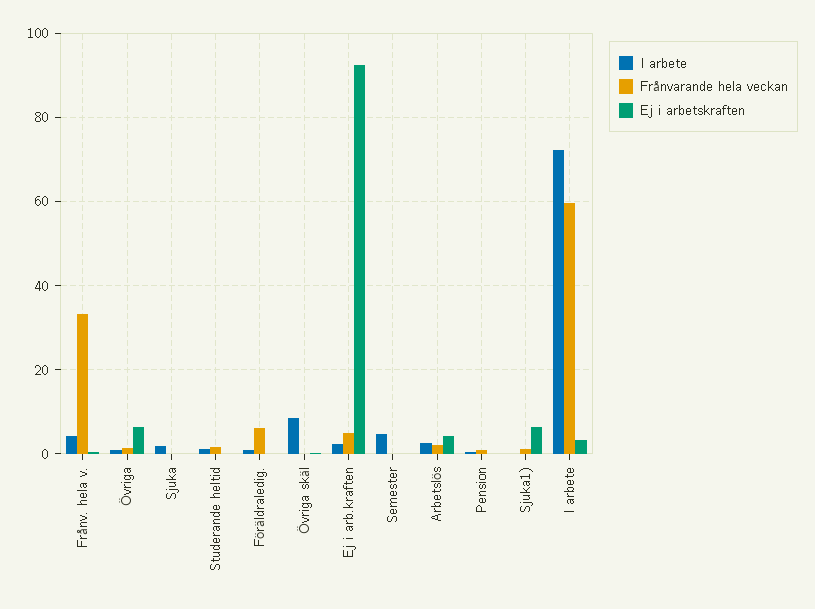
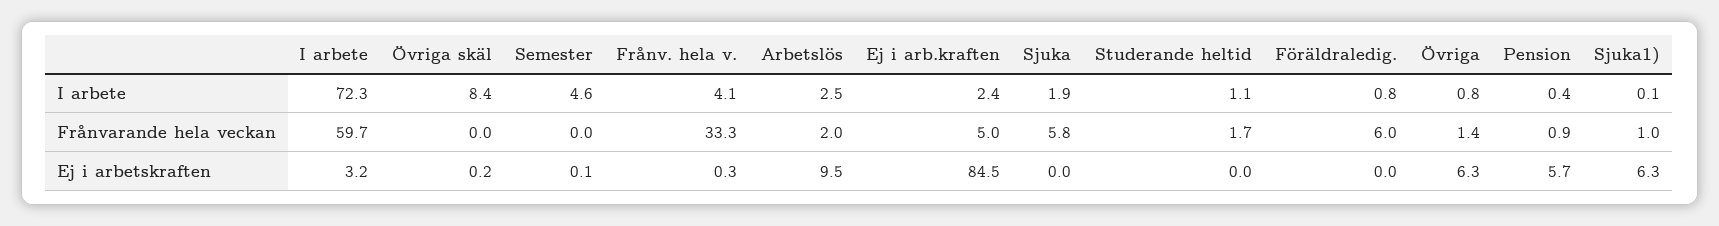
  {
    "I arbete": {
      "Frånv. hela v.": 4.1,
      "Övriga": 0.8,
      "Sjuka": 1.9,
      "Studerande heltid": 1.1,
      "Föräldraledig.": 0.8,
      "Övriga skäl": 8.4,
      "Ej i arb.kraften": 2.4,
      "Semester": 4.6,
      "Arbetslös": 2.5,
      "Pension": 0.4,
      "Sjuka1)": 0.1,
      "I arbete": 72.3
    },
    "Frånvarande hela veckan": {
      "Frånv. hela v.": 33.3,
      "Övriga": 1.4,
-     "Sjuka": 0,
+     "Sjuka": 5.8,
      "Studerande heltid": 1.7,
      "Föräldraledig.": 6,
      "Övriga skäl": 0,
      "Ej i arb.kraften": 5,
      "Semester": 0,
      "Arbetslös": 2,
      "Pension": 0.9,
      "Sjuka1)": 1,
      "I arbete": 59.7
    },
    "Ej i arbetskraften": {
      "Frånv. hela v.": 0.3,
      "Övriga": 6.3,
      "Sjuka": 0,
      "Studerande heltid": 0,
      "Föräldraledig.": 0,
      "Övriga skäl": 0.2,
-     "Ej i arb.kraften": 92,
+     "Ej i arb.kraften": 84.5,
      "Semester": 0.1,
-     "Arbetslös": 4,
+     "Arbetslös": 9.5,
-     "Pension": 0,
+     "Pension": 5.7,
      "Sjuka1)": 6.3,
      "I arbete": 3.2
    }
  }

